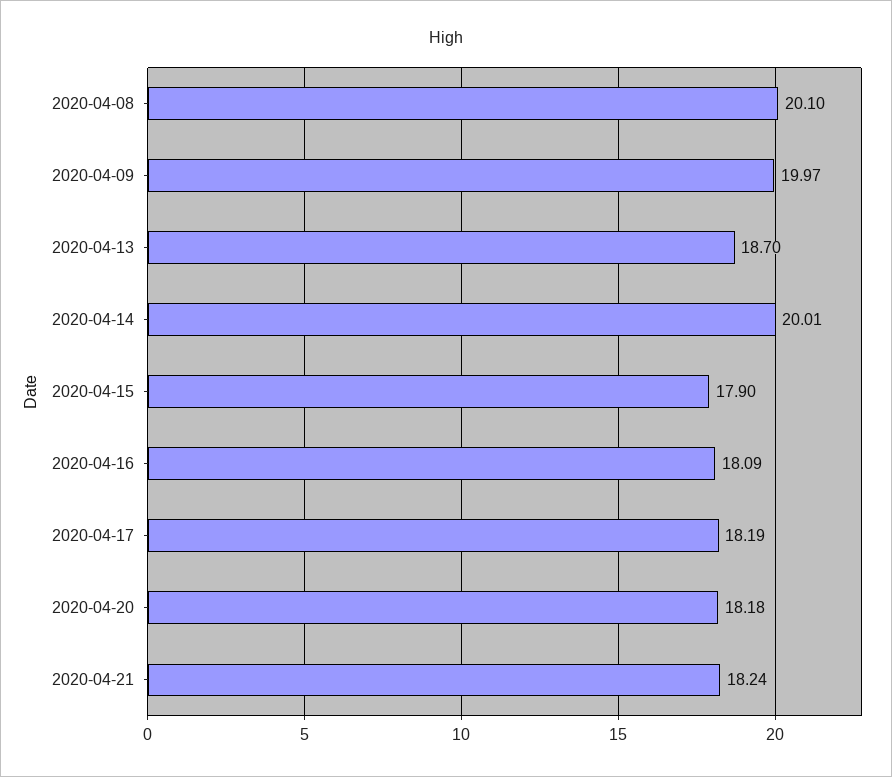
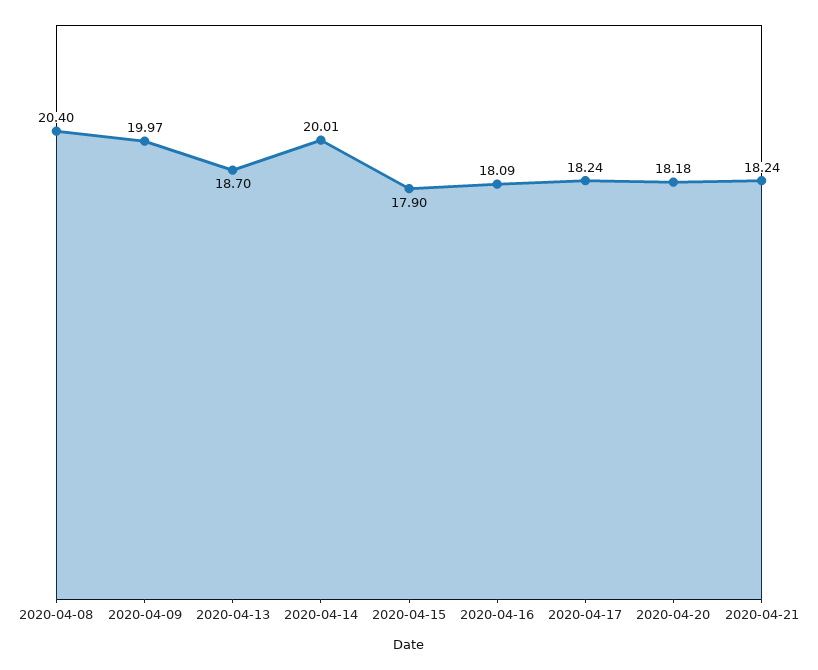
  {
-   "2020-04-08": 20.1,
+   "2020-04-08": 20.4,
    "2020-04-09": 19.97,
    "2020-04-13": 18.7,
    "2020-04-14": 20.01,
    "2020-04-15": 17.9,
    "2020-04-16": 18.09,
-   "2020-04-17": 18.19,
+   "2020-04-17": 18.24,
    "2020-04-20": 18.18,
    "2020-04-21": 18.24
  }

